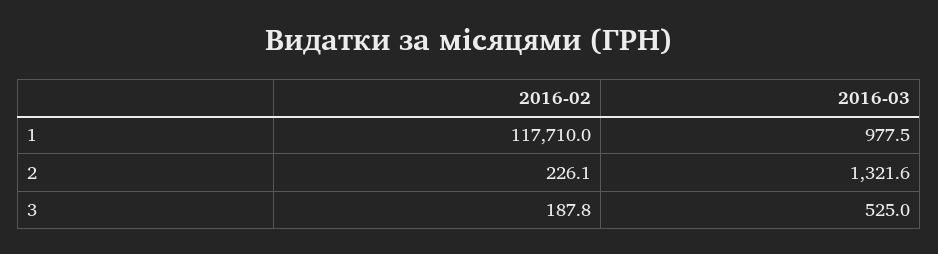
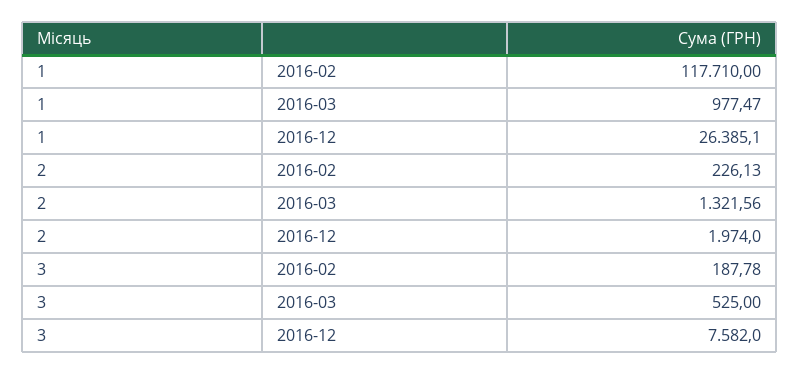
  {
    "2016-02": {
      "1": 117710,
      "2": 226.13,
      "3": 187.78
    },
    "2016-03": {
      "1": 977.47,
      "2": 1321.56,
      "3": 525
-   }
+   },
+   "2016-12": {
+     "1": 26385.1,
+     "2": 1974,
+     "3": 7582
+   }
  }

